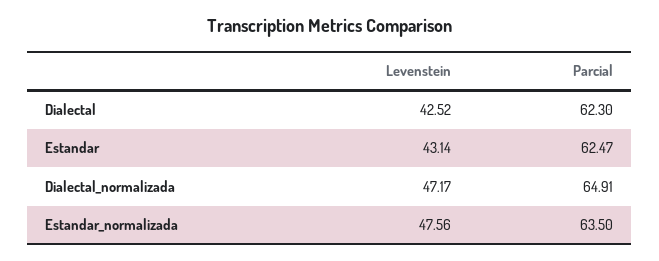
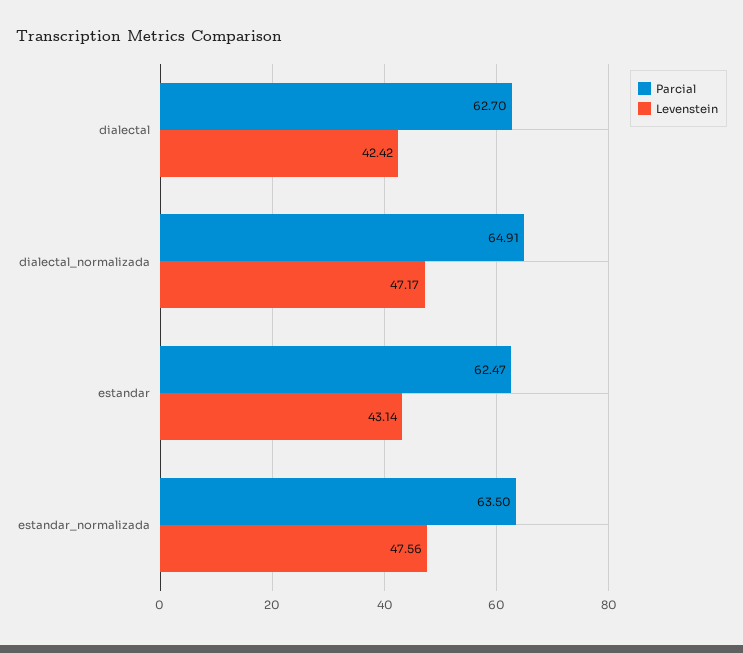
  {
    "Levenstein": {
-     "Dialectal": 42.52,
+     "Dialectal": 42.42,
      "Estandar": 43.14,
      "Dialectal_normalizada": 47.17,
      "Estandar_normalizada": 47.56
    },
    "Parcial": {
-     "Dialectal": 62.3,
+     "Dialectal": 62.7,
      "Estandar": 62.47,
      "Dialectal_normalizada": 64.91,
      "Estandar_normalizada": 63.5
    }
  }

